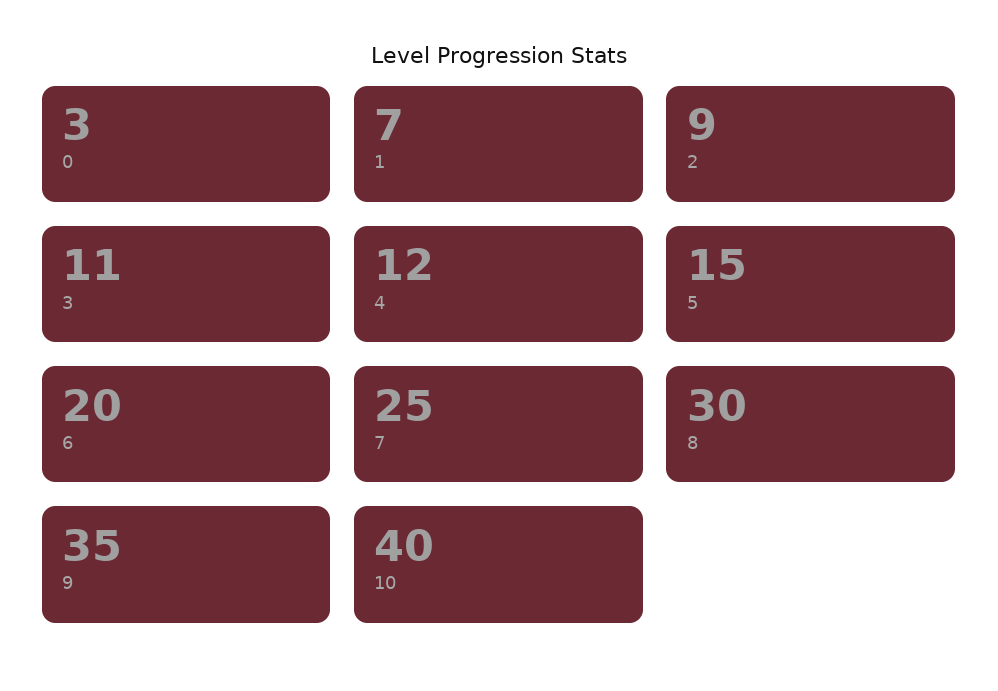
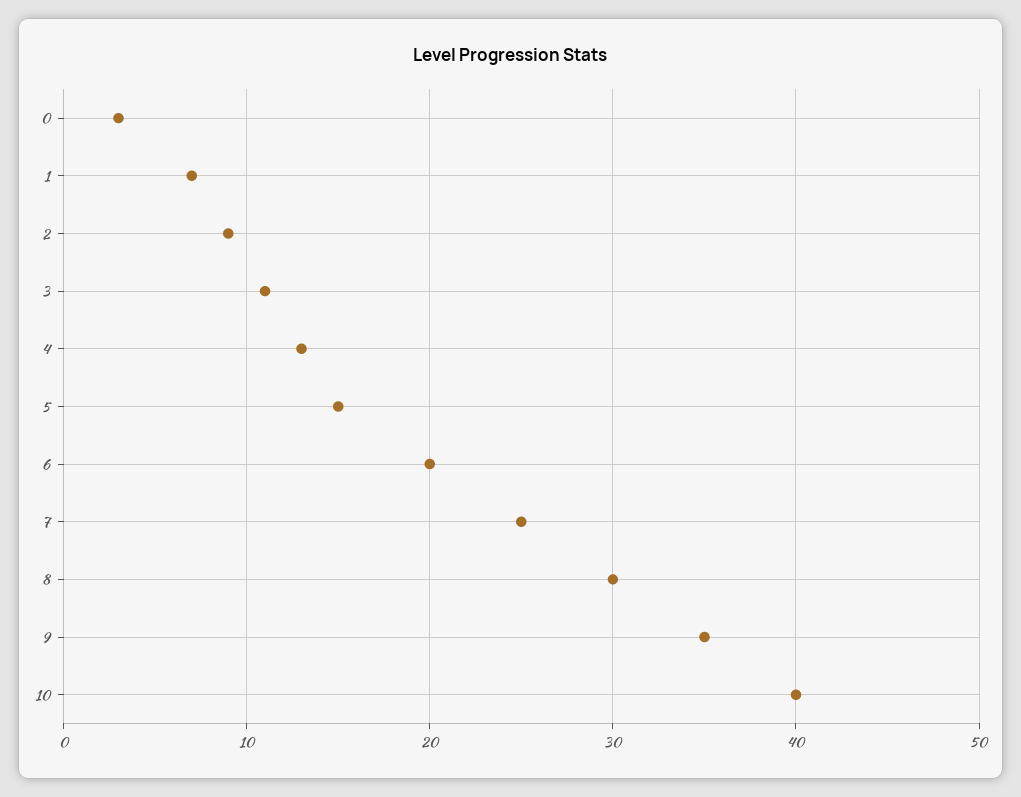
  {
    "0": 3,
    "1": 7,
    "2": 9,
    "3": 11,
-   "4": 12,
+   "4": 13,
    "5": 15,
    "6": 20,
    "7": 25,
    "8": 30,
    "9": 35,
    "10": 40
  }

